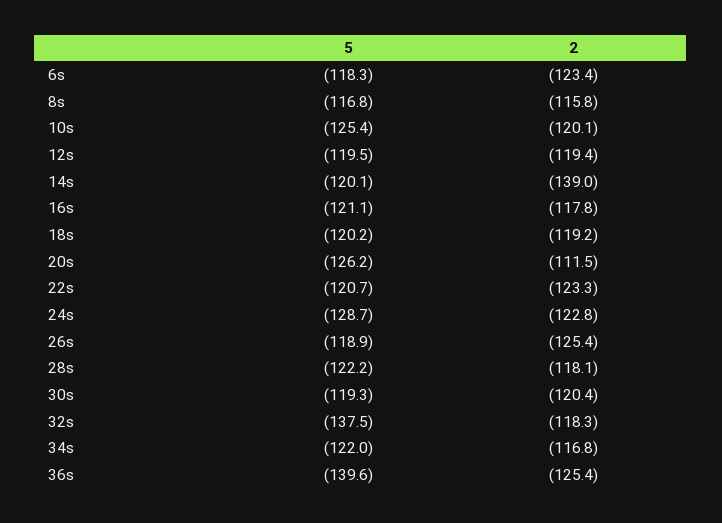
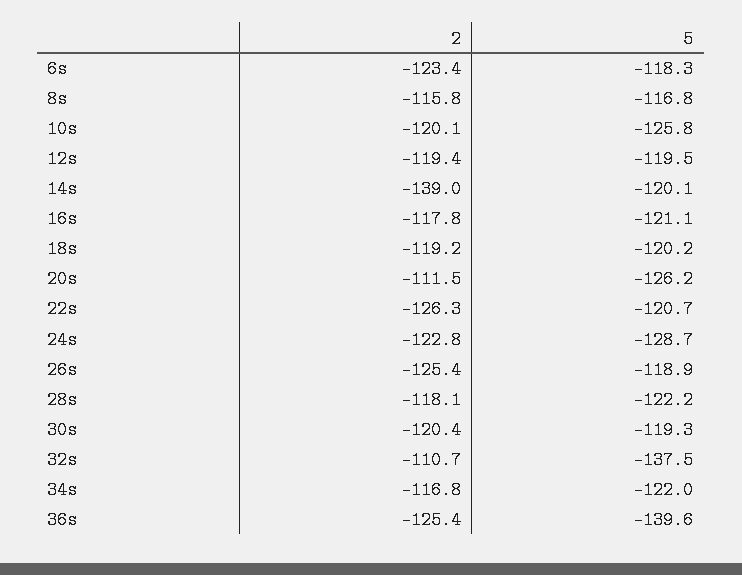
  {
    "5": {
      "6s": -118.3,
      "8s": -116.8,
-     "10s": -125.4,
+     "10s": -125.8,
      "12s": -119.5,
      "14s": -120.1,
      "16s": -121.1,
      "18s": -120.2,
      "20s": -126.2,
      "22s": -120.7,
      "24s": -128.7,
      "26s": -118.9,
      "28s": -122.2,
      "30s": -119.3,
      "32s": -137.5,
      "34s": -122,
      "36s": -139.6
    },
    "2": {
      "6s": -123.4,
      "8s": -115.8,
      "10s": -120.1,
      "12s": -119.4,
      "14s": -139,
      "16s": -117.8,
      "18s": -119.2,
      "20s": -111.5,
-     "22s": -123.3,
+     "22s": -126.3,
      "24s": -122.8,
      "26s": -125.4,
      "28s": -118.1,
      "30s": -120.4,
-     "32s": -118.3,
+     "32s": -110.7,
      "34s": -116.8,
      "36s": -125.4
    }
  }

